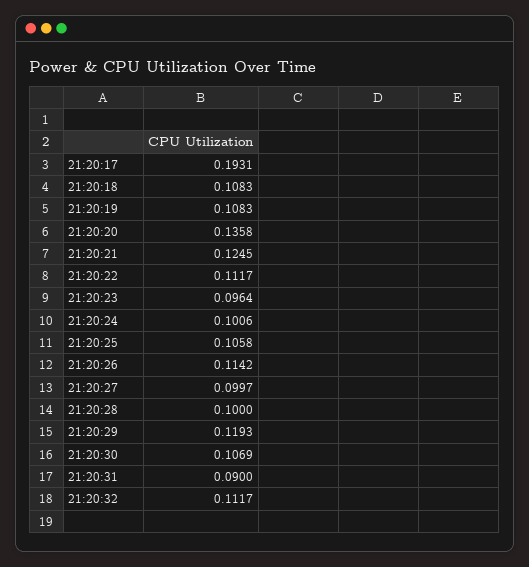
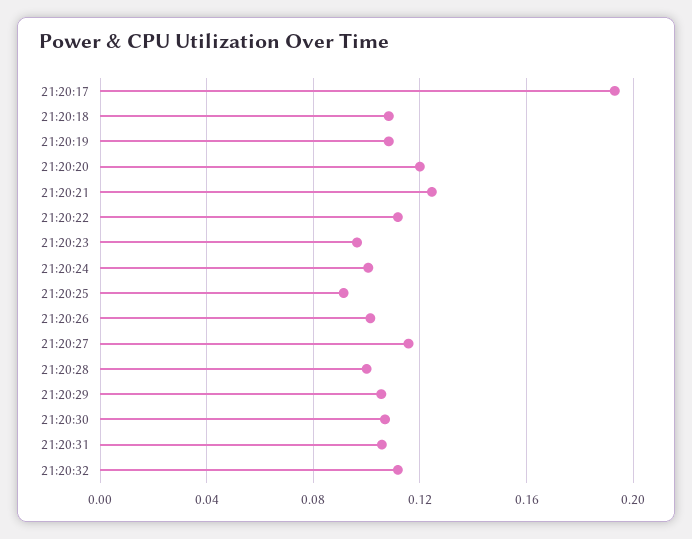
  {
    "21:20:17": 0.1931,
    "21:20:18": 0.1083,
    "21:20:19": 0.1083,
-   "21:20:20": 0.1358,
+   "21:20:20": 0.12,
    "21:20:21": 0.1245,
    "21:20:22": 0.1117,
    "21:20:23": 0.0964,
    "21:20:24": 0.1006,
-   "21:20:25": 0.1058,
+   "21:20:25": 0.09,
-   "21:20:26": 0.1142,
+   "21:20:26": 0.1,
-   "21:20:27": 0.0997,
+   "21:20:27": 0.115,
    "21:20:28": 0.1,
-   "21:20:29": 0.1193,
+   "21:20:29": 0.105,
    "21:20:30": 0.1069,
-   "21:20:31": 0.09,
+   "21:20:31": 0.105,
    "21:20:32": 0.1117
  }

